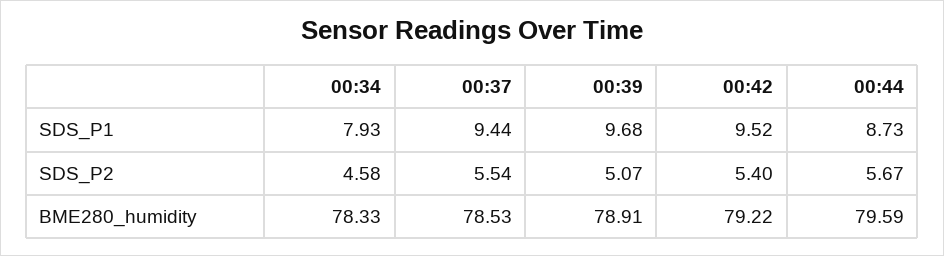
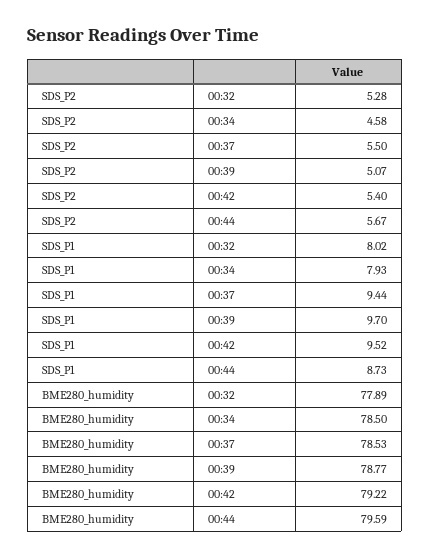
  {
    "00:34": {
      "SDS_P1": 7.93,
      "SDS_P2": 4.58,
-     "BME280_humidity": 78.33
+     "BME280_humidity": 78.5
    },
    "00:37": {
      "SDS_P1": 9.44,
-     "SDS_P2": 5.54,
+     "SDS_P2": 5.5,
      "BME280_humidity": 78.53
    },
    "00:39": {
-     "SDS_P1": 9.68,
+     "SDS_P1": 9.7,
      "SDS_P2": 5.07,
-     "BME280_humidity": 78.91
+     "BME280_humidity": 78.77
    },
    "00:42": {
      "SDS_P1": 9.52,
      "SDS_P2": 5.4,
      "BME280_humidity": 79.22
    },
    "00:44": {
      "SDS_P1": 8.73,
      "SDS_P2": 5.67,
      "BME280_humidity": 79.59
-   }
+   },
+   "00:32": {
+     "SDS_P2": 5.28,
+     "SDS_P1": 8.02,
+     "BME280_humidity": 77.89
+   }
  }

